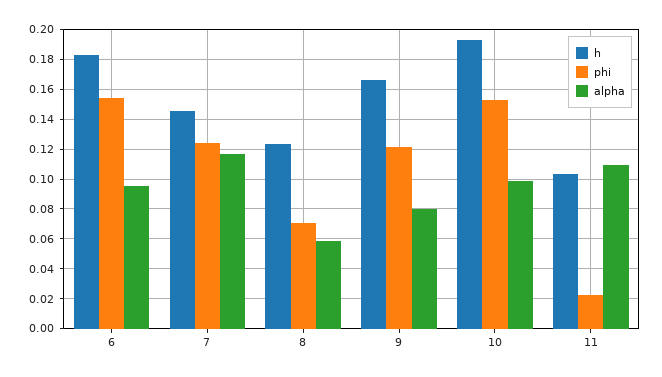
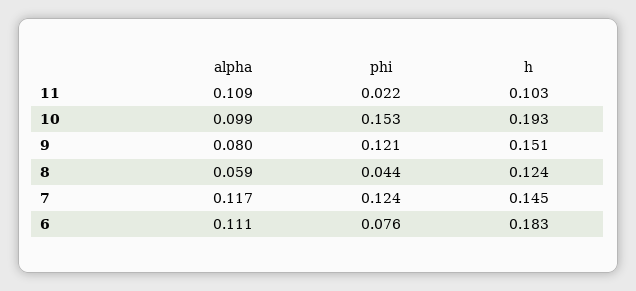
  {
    "h": {
      "6": 0.183,
      "7": 0.145,
      "8": 0.124,
-     "9": 0.165,
+     "9": 0.151,
      "10": 0.193,
      "11": 0.103
    },
    "phi": {
-     "6": 0.155,
+     "6": 0.076,
      "7": 0.124,
-     "8": 0.07,
+     "8": 0.044,
      "9": 0.121,
      "10": 0.153,
      "11": 0.022
    },
    "alpha": {
-     "6": 0.095,
+     "6": 0.111,
      "7": 0.117,
      "8": 0.059,
      "9": 0.08,
      "10": 0.099,
      "11": 0.109
    }
  }

